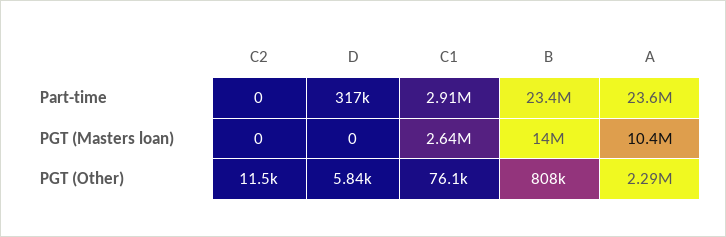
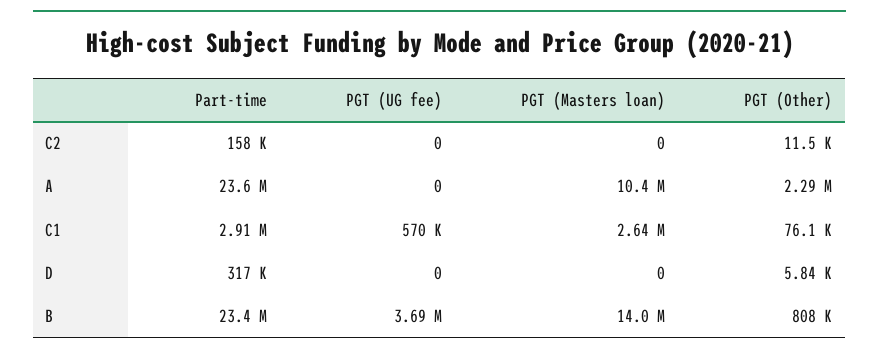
  {
    "C2": {
-     "Part-time": 0,
+     "Part-time": 158000,
      "PGT (Masters loan)": 0,
-     "PGT (Other)": 11500
+     "PGT (Other)": 11500,
+     "PGT (UG fee)": 0
    },
    "D": {
      "Part-time": 317000,
      "PGT (Masters loan)": 0,
-     "PGT (Other)": 5840
+     "PGT (Other)": 5840,
+     "PGT (UG fee)": 0
    },
    "C1": {
      "Part-time": 2910000,
      "PGT (Masters loan)": 2640000,
-     "PGT (Other)": 76100
+     "PGT (Other)": 76100,
+     "PGT (UG fee)": 570000
    },
    "B": {
      "Part-time": 23400000,
      "PGT (Masters loan)": 14000000,
-     "PGT (Other)": 808000
+     "PGT (Other)": 808000,
+     "PGT (UG fee)": 3690000
    },
    "A": {
      "Part-time": 23600000,
      "PGT (Masters loan)": 10400000,
-     "PGT (Other)": 2290000
+     "PGT (Other)": 2290000,
+     "PGT (UG fee)": 0
    }
  }

